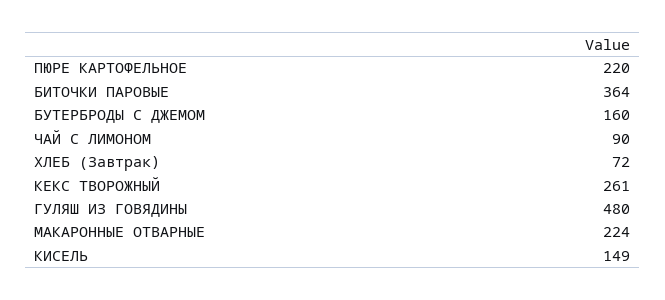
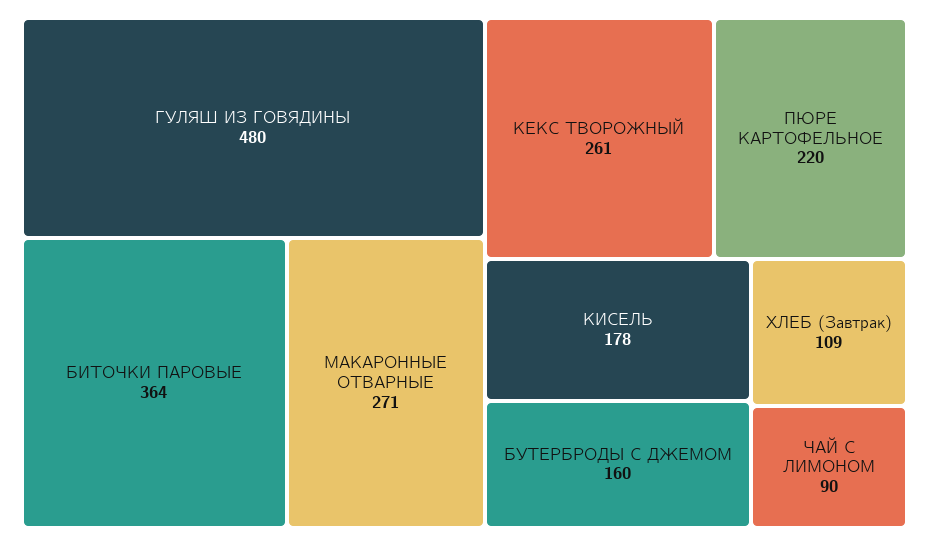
  {
    "ПЮРЕ КАРТОФЕЛЬНОЕ": 220,
    "БИТОЧКИ ПАРОВЫЕ": 364,
    "БУТЕРБРОДЫ С ДЖЕМОМ": 160,
    "ЧАЙ С ЛИМОНОМ": 90,
-   "ХЛЕБ (Завтрак)": 72,
+   "ХЛЕБ (Завтрак)": 109,
    "КЕКС ТВОРОЖНЫЙ": 261,
    "ГУЛЯШ ИЗ ГОВЯДИНЫ": 480,
-   "МАКАРОННЫЕ ОТВАРНЫЕ": 224,
+   "МАКАРОННЫЕ ОТВАРНЫЕ": 271,
-   "КИСЕЛЬ": 149
+   "КИСЕЛЬ": 178
  }

